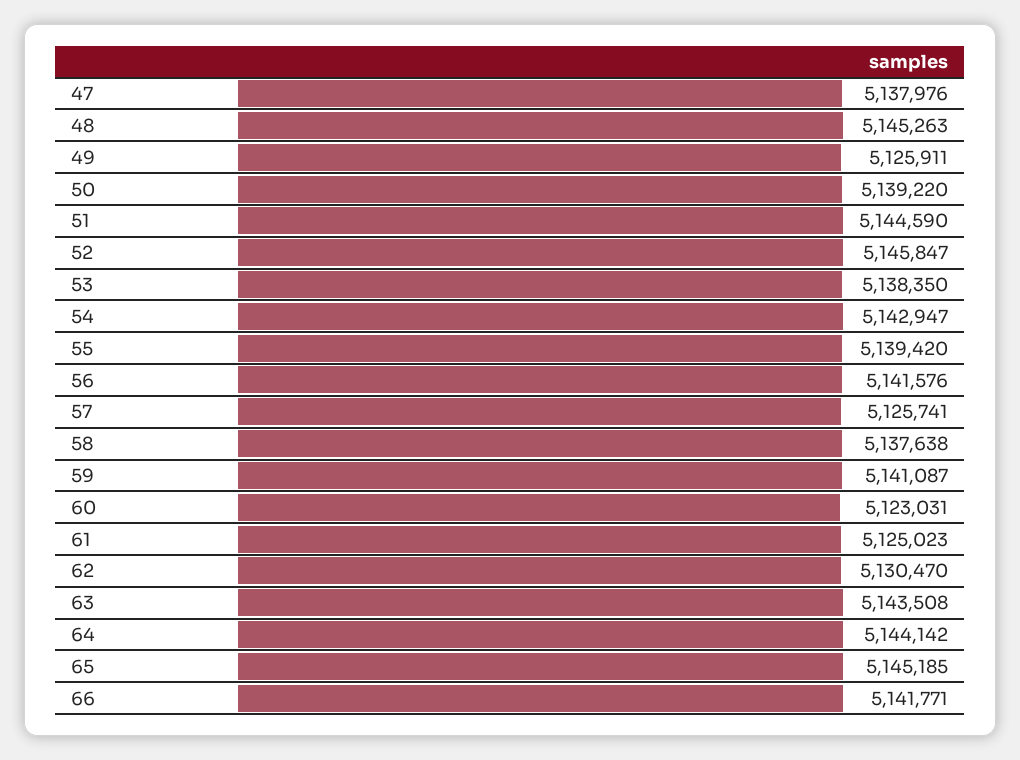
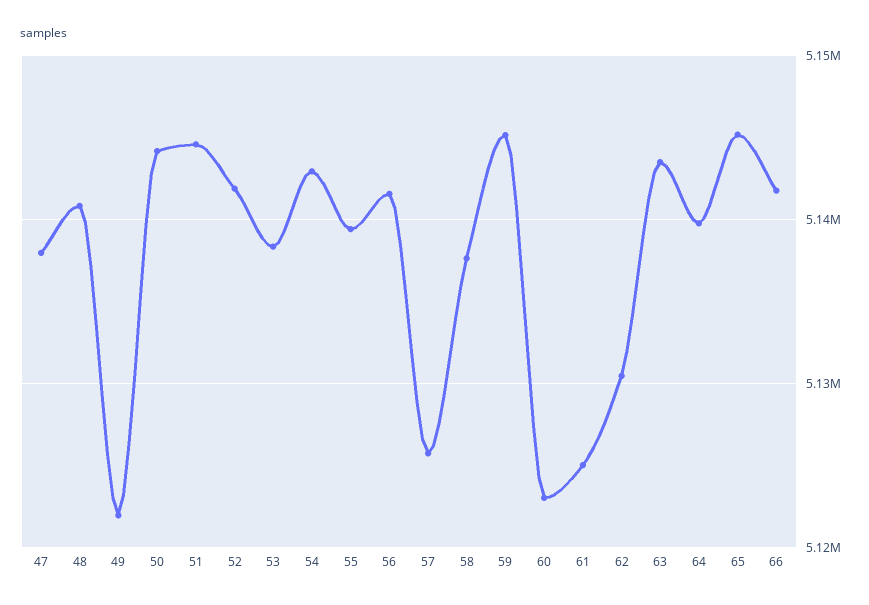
  {
    "47": 5137976,
-   "48": 5145263,
+   "48": 5141000,
-   "49": 5125911,
+   "49": 5122000,
-   "50": 5139220,
+   "50": 5144000,
    "51": 5144590,
-   "52": 5145847,
+   "52": 5142000,
    "53": 5138350,
    "54": 5142947,
    "55": 5139420,
    "56": 5141576,
    "57": 5125741,
    "58": 5137638,
-   "59": 5141087,
+   "59": 5145000,
    "60": 5123031,
    "61": 5125023,
    "62": 5130470,
    "63": 5143508,
-   "64": 5144142,
+   "64": 5140000,
    "65": 5145185,
    "66": 5141771
  }

